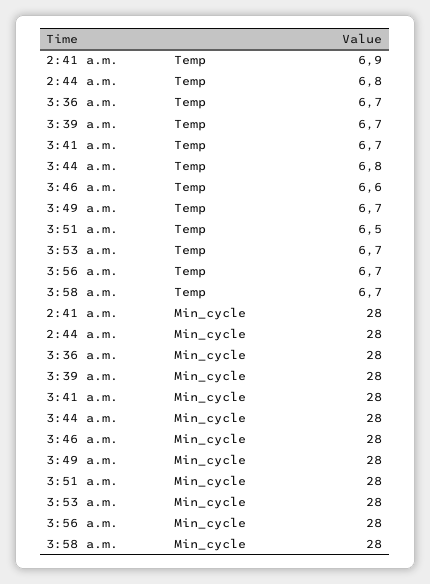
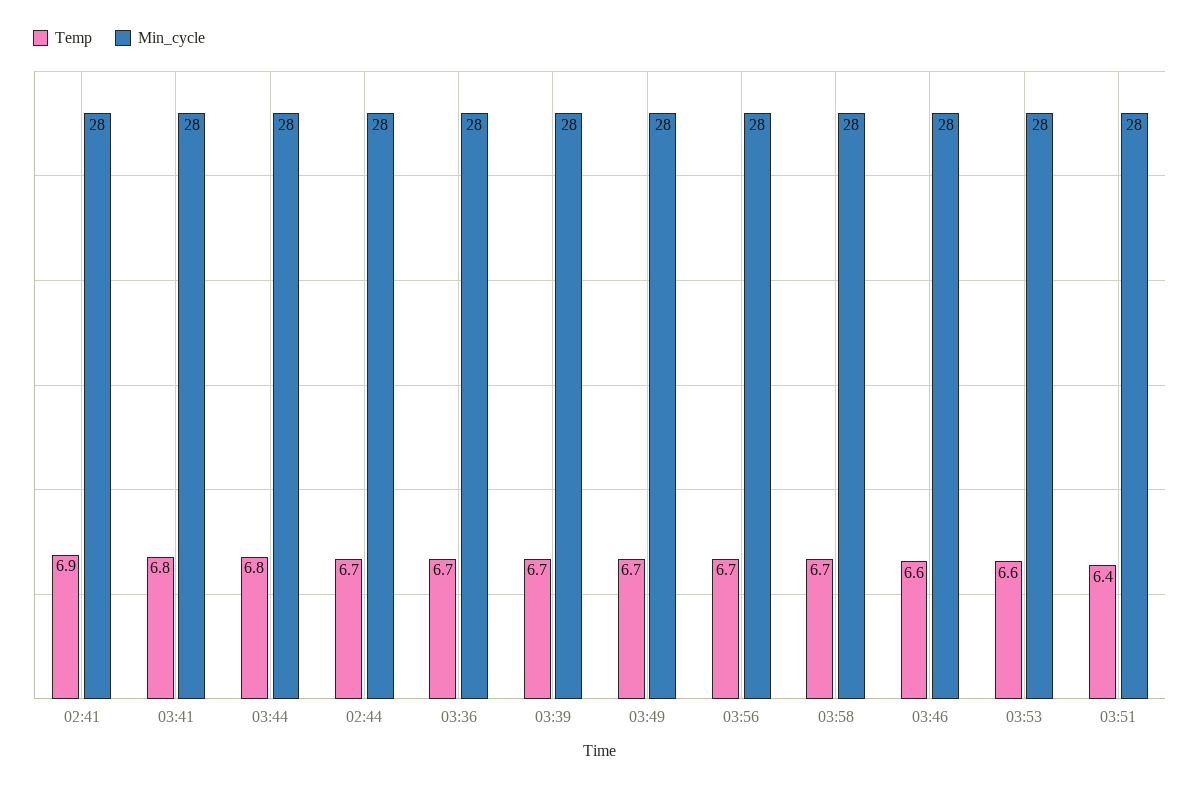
  {
    "Temp": {
      "2:41 a.m.": 6.9,
-     "2:44 a.m.": 6.8,
+     "2:44 a.m.": 6.7,
      "3:36 a.m.": 6.7,
      "3:39 a.m.": 6.7,
-     "3:41 a.m.": 6.7,
+     "3:41 a.m.": 6.8,
      "3:44 a.m.": 6.8,
      "3:46 a.m.": 6.6,
      "3:49 a.m.": 6.7,
-     "3:51 a.m.": 6.5,
+     "3:51 a.m.": 6.4,
-     "3:53 a.m.": 6.7,
+     "3:53 a.m.": 6.6,
      "3:56 a.m.": 6.7,
      "3:58 a.m.": 6.7
    },
    "Min_cycle": {
      "2:41 a.m.": 28,
      "2:44 a.m.": 28,
      "3:36 a.m.": 28,
      "3:39 a.m.": 28,
      "3:41 a.m.": 28,
      "3:44 a.m.": 28,
      "3:46 a.m.": 28,
      "3:49 a.m.": 28,
      "3:51 a.m.": 28,
      "3:53 a.m.": 28,
      "3:56 a.m.": 28,
      "3:58 a.m.": 28
    }
  }

